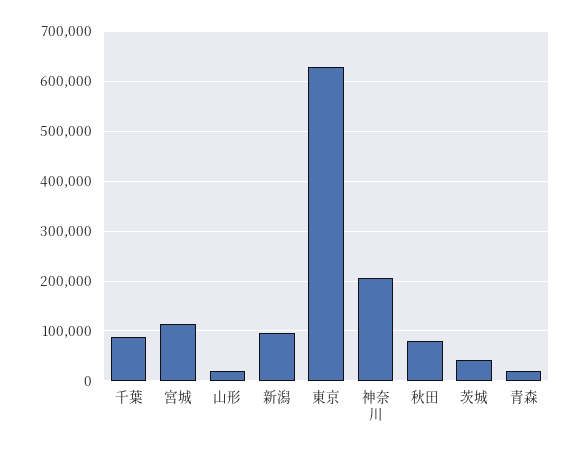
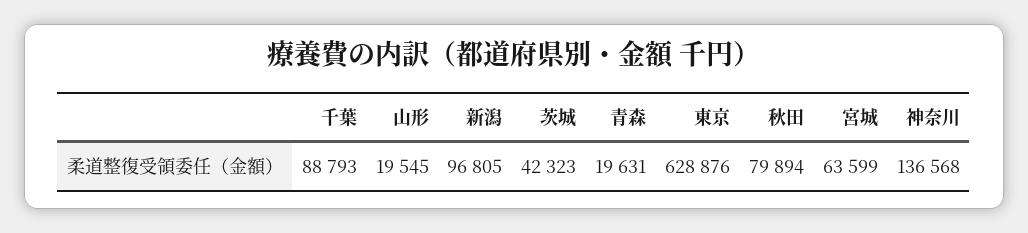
  {
    "千葉": 88793,
-   "宮城": 120000,
+   "宮城": 63599,
    "山形": 19545,
    "新潟": 96805,
    "東京": 628876,
-   "神奈川": 200000,
+   "神奈川": 136568,
    "秋田": 79894,
    "茨城": 42323,
    "青森": 19631
  }

